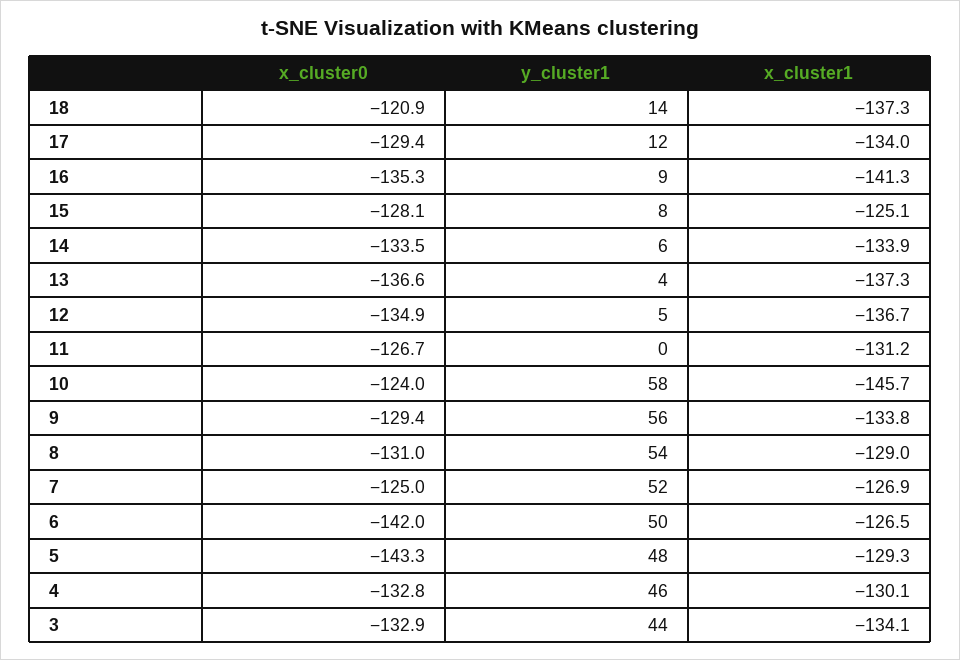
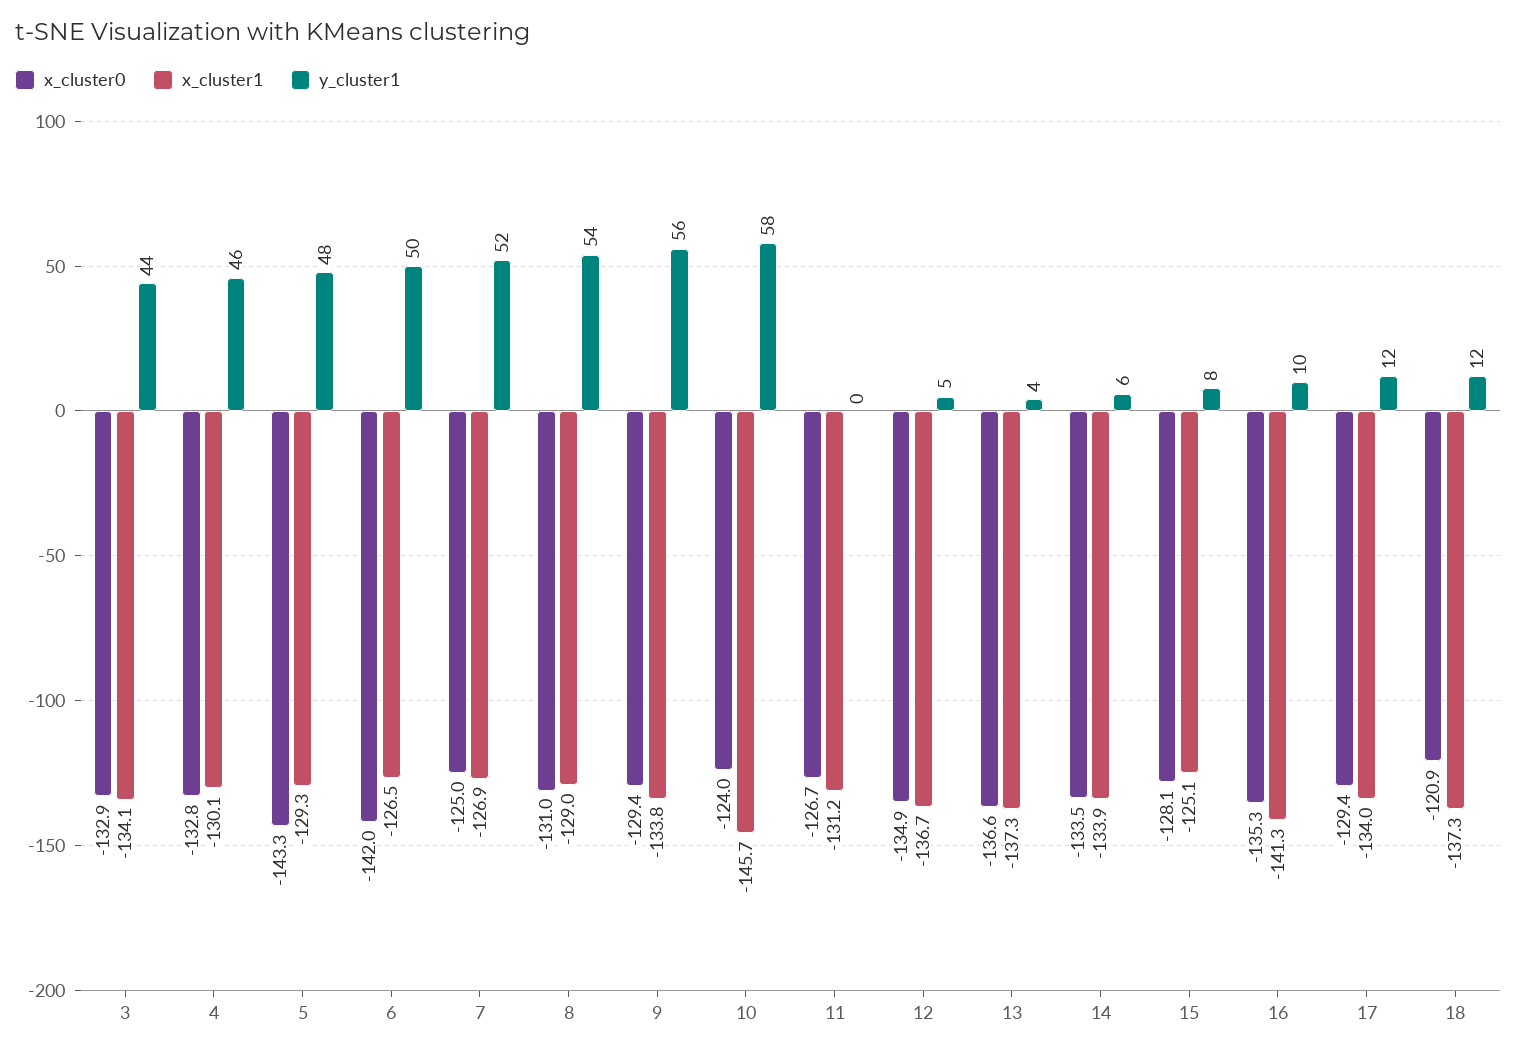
  {
    "x_cluster0": {
      "18": -120.9,
      "17": -129.4,
      "16": -135.3,
      "15": -128.1,
      "14": -133.5,
      "13": -136.6,
      "12": -134.9,
      "11": -126.7,
      "10": -124,
      "9": -129.4,
      "8": -131,
      "7": -125,
      "6": -142,
      "5": -143.3,
      "4": -132.8,
      "3": -132.9
    },
    "y_cluster1": {
-     "18": 14,
+     "18": 12,
      "17": 12,
-     "16": 9,
+     "16": 10,
      "15": 8,
      "14": 6,
      "13": 4,
      "12": 5,
      "11": 0,
      "10": 58,
      "9": 56,
      "8": 54,
      "7": 52,
      "6": 50,
      "5": 48,
      "4": 46,
      "3": 44
    },
    "x_cluster1": {
      "18": -137.3,
      "17": -134,
      "16": -141.3,
      "15": -125.1,
      "14": -133.9,
      "13": -137.3,
      "12": -136.7,
      "11": -131.2,
      "10": -145.7,
      "9": -133.8,
      "8": -129,
      "7": -126.9,
      "6": -126.5,
      "5": -129.3,
      "4": -130.1,
      "3": -134.1
    }
  }

